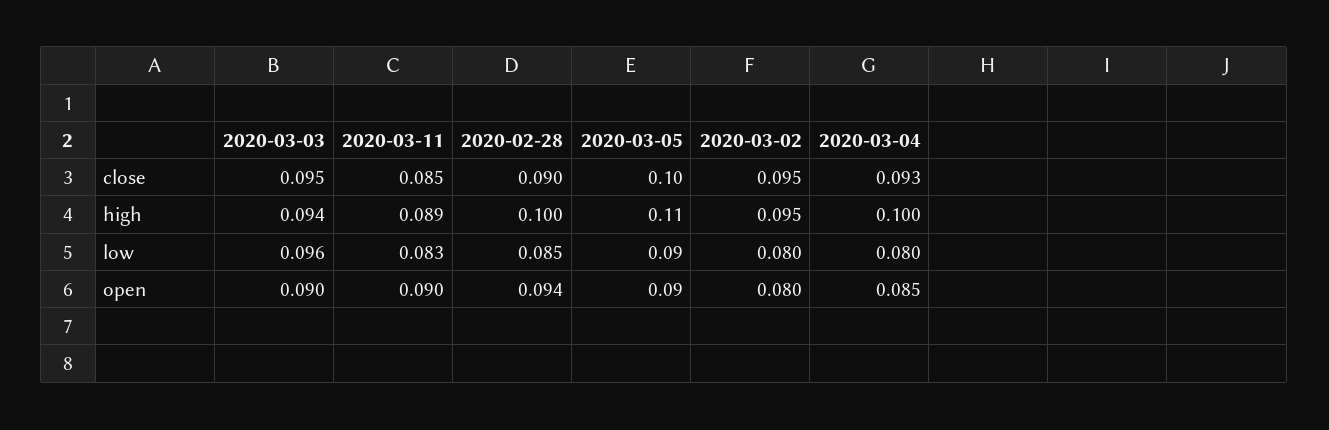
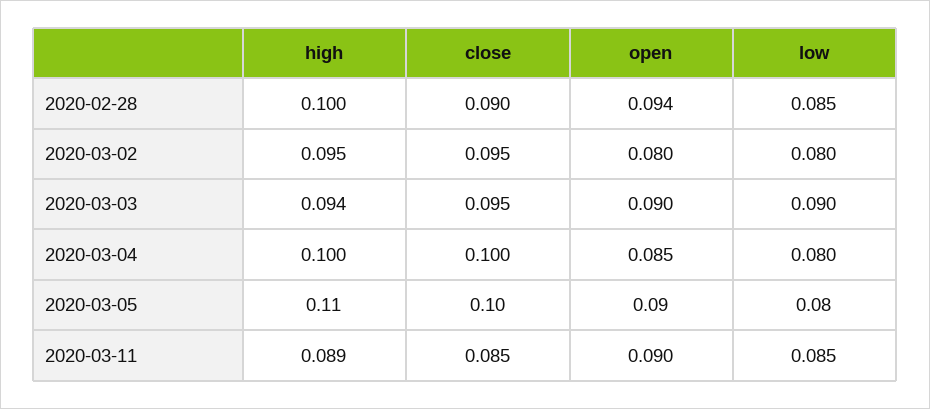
  {
    "2020-03-03": {
      "close": 0.095,
      "high": 0.094,
-     "low": 0.096,
+     "low": 0.09,
      "open": 0.09
    },
    "2020-03-11": {
      "close": 0.085,
      "high": 0.089,
-     "low": 0.083,
+     "low": 0.085,
      "open": 0.09
    },
    "2020-02-28": {
      "close": 0.09,
      "high": 0.1,
      "low": 0.085,
      "open": 0.094
    },
    "2020-03-05": {
      "close": 0.1,
      "high": 0.11,
-     "low": 0.09,
+     "low": 0.08,
      "open": 0.09
    },
    "2020-03-02": {
      "close": 0.095,
      "high": 0.095,
      "low": 0.08,
      "open": 0.08
    },
    "2020-03-04": {
-     "close": 0.093,
+     "close": 0.1,
      "high": 0.1,
      "low": 0.08,
      "open": 0.085
    }
  }

